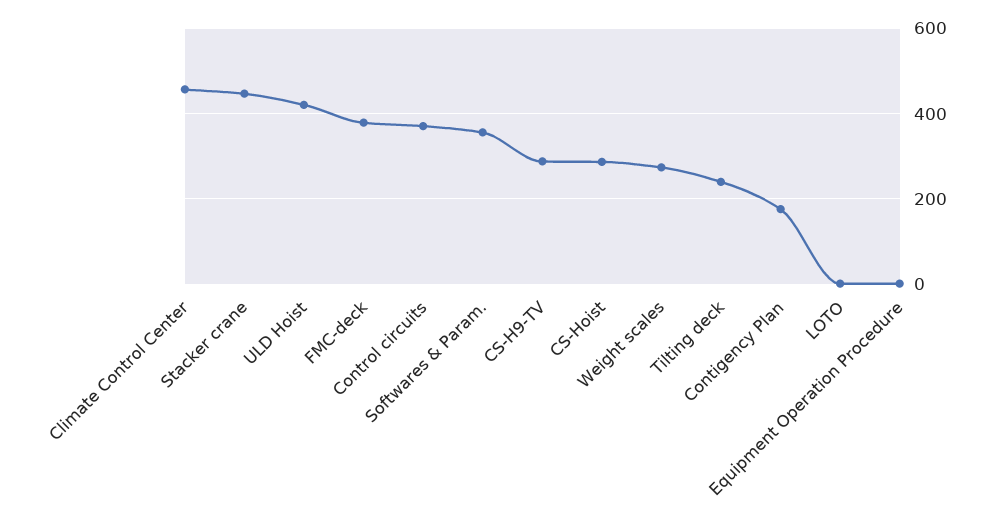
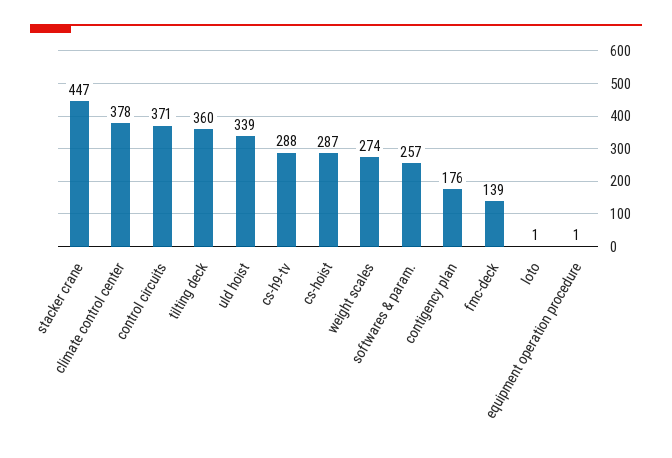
  {
-   "Climate Control Center": 460,
+   "Climate Control Center": 378,
    "Stacker crane": 447,
-   "ULD Hoist": 420,
+   "ULD Hoist": 339,
-   "FMC-deck": 380,
+   "FMC-deck": 139,
    "Control circuits": 371,
-   "Softwares & Param.": 360,
+   "Softwares & Param.": 257,
    "CS-H9-TV": 288,
    "CS-Hoist": 287,
    "Weight scales": 274,
-   "Tilting deck": 240,
+   "Tilting deck": 360,
    "Contigency Plan": 176,
    "LOTO": 1,
    "Equipment Operation Procedure": 1
  }

